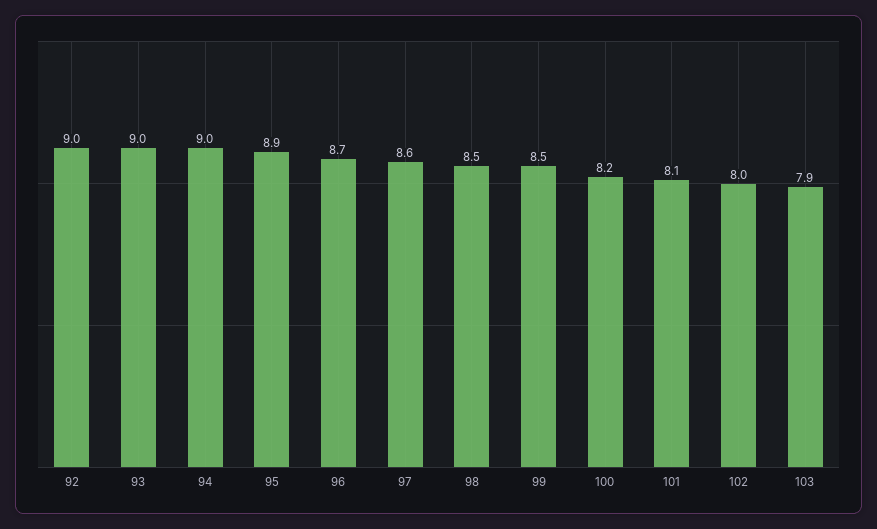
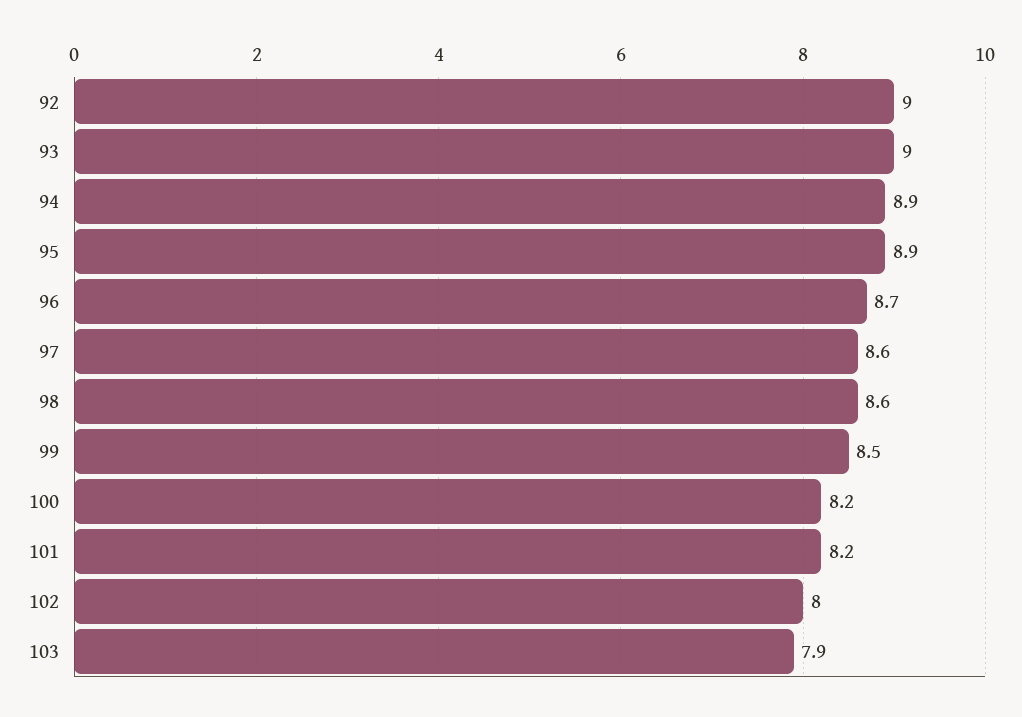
  {
    "92": 9,
    "93": 9,
-   "94": 9,
+   "94": 8.9,
    "95": 8.9,
    "96": 8.7,
    "97": 8.6,
-   "98": 8.5,
+   "98": 8.6,
    "99": 8.5,
    "100": 8.2,
-   "101": 8.1,
+   "101": 8.2,
    "102": 8,
    "103": 7.9
  }

